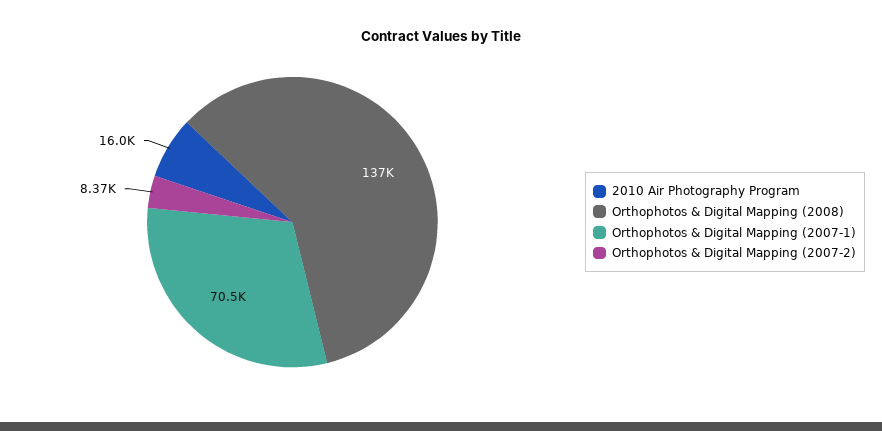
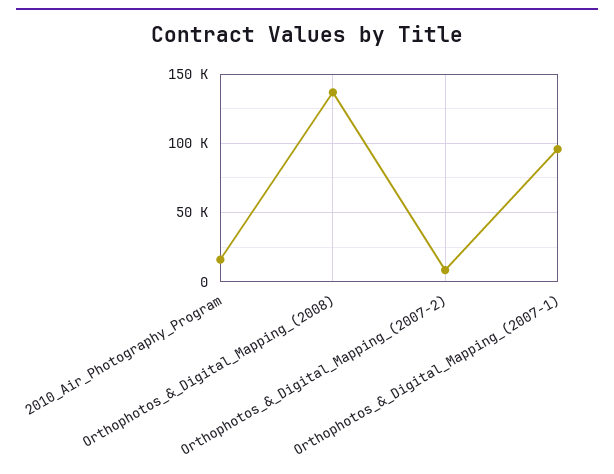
  {
    "2010 Air Photography Program": 16000,
    "Orthophotos & Digital Mapping (2008)": 137000,
-   "Orthophotos & Digital Mapping (2007-1)": 70500,
+   "Orthophotos & Digital Mapping (2007-1)": 95000,
    "Orthophotos & Digital Mapping (2007-2)": 8370
  }

